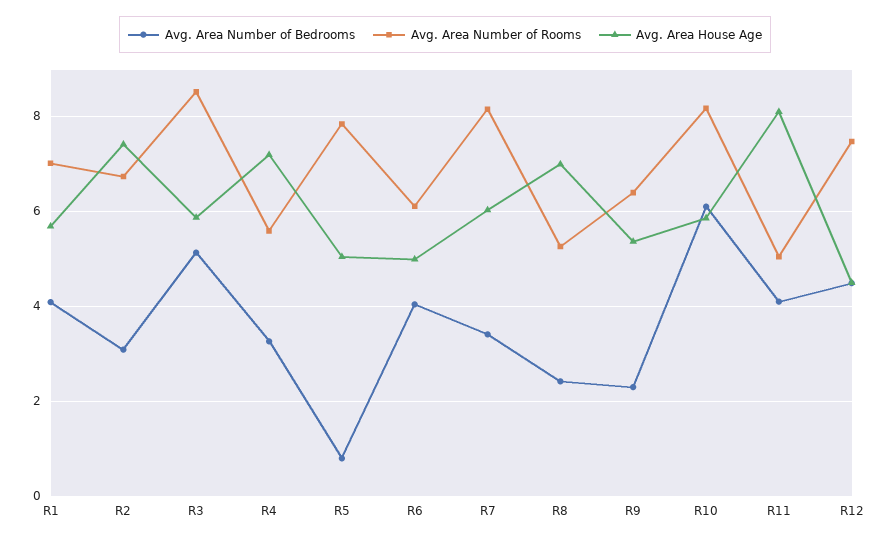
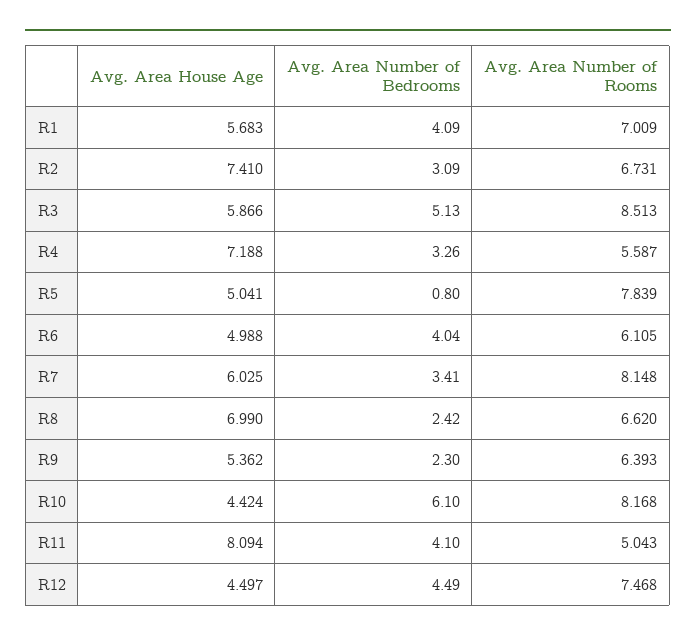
  {
    "Avg. Area Number of Bedrooms": {
      "R1": 4.09,
      "R2": 3.09,
      "R3": 5.13,
      "R4": 3.26,
      "R5": 0.8,
      "R6": 4.04,
      "R7": 3.41,
      "R8": 2.42,
      "R9": 2.3,
      "R10": 6.1,
      "R11": 4.1,
      "R12": 4.49
    },
    "Avg. Area Number of Rooms": {
      "R1": 7.009,
      "R2": 6.731,
      "R3": 8.513,
      "R4": 5.587,
      "R5": 7.839,
      "R6": 6.105,
      "R7": 8.148,
-     "R8": 5.2,
+     "R8": 6.62,
      "R9": 6.393,
      "R10": 8.168,
      "R11": 5.043,
      "R12": 7.468
    },
    "Avg. Area House Age": {
      "R1": 5.683,
      "R2": 7.41,
      "R3": 5.866,
      "R4": 7.188,
      "R5": 5.041,
      "R6": 4.988,
      "R7": 6.025,
      "R8": 6.99,
      "R9": 5.362,
-     "R10": 5.8,
+     "R10": 4.424,
      "R11": 8.094,
      "R12": 4.497
    }
  }

